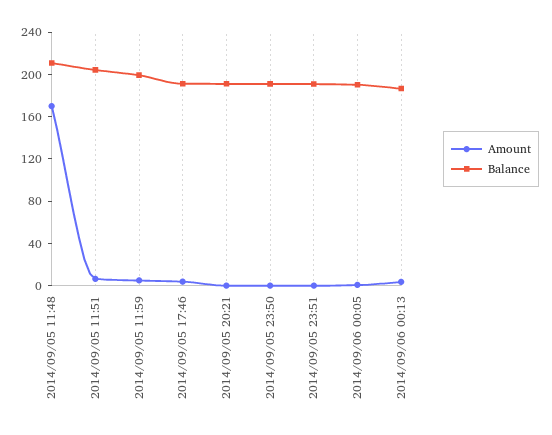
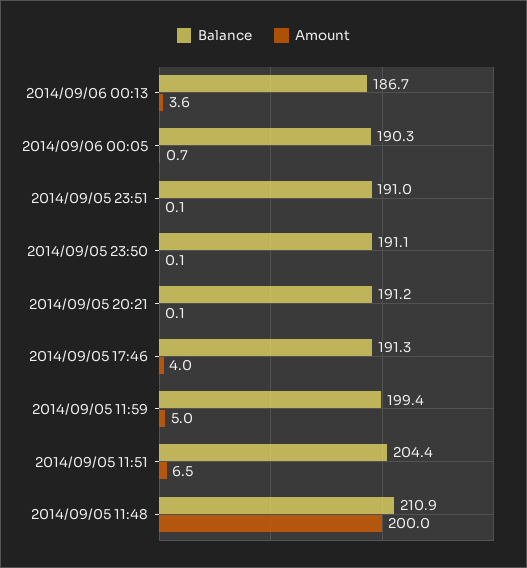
  {
    "Amount": {
-     "2014/09/05 11:48": 170,
+     "2014/09/05 11:48": 200,
      "2014/09/05 11:51": 6.5,
      "2014/09/05 11:59": 5,
      "2014/09/05 17:46": 4,
      "2014/09/05 20:21": 0.1,
      "2014/09/05 23:50": 0.1,
      "2014/09/05 23:51": 0.1,
      "2014/09/06 00:05": 0.7,
      "2014/09/06 00:13": 3.6
    },
    "Balance": {
      "2014/09/05 11:48": 210.9,
      "2014/09/05 11:51": 204.4,
      "2014/09/05 11:59": 199.4,
      "2014/09/05 17:46": 191.3,
      "2014/09/05 20:21": 191.2,
      "2014/09/05 23:50": 191.1,
      "2014/09/05 23:51": 191,
      "2014/09/06 00:05": 190.3,
      "2014/09/06 00:13": 186.7
    }
  }

